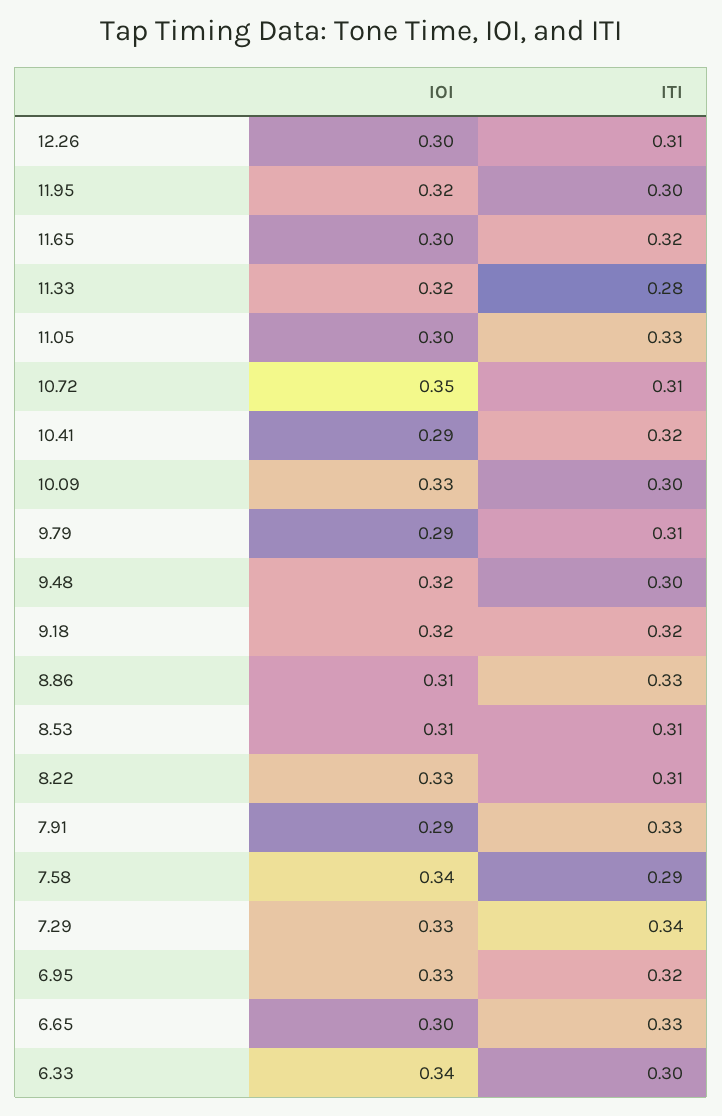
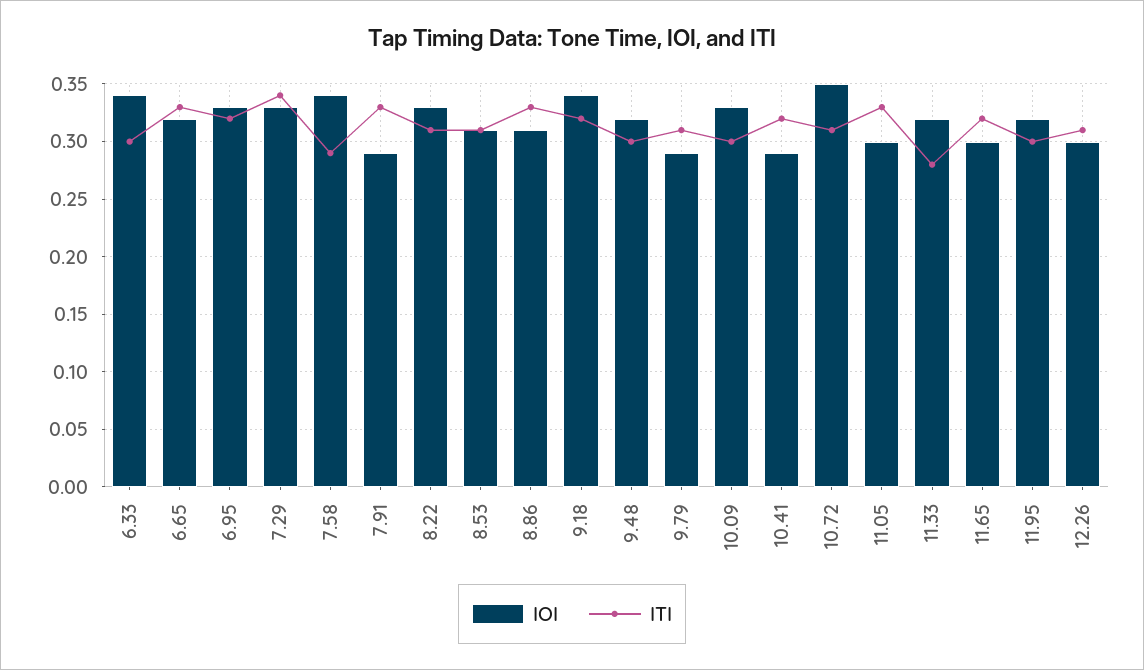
  {
    "IOI": {
      "12.26": 0.3,
      "11.95": 0.32,
      "11.65": 0.3,
      "11.33": 0.32,
      "11.05": 0.3,
      "10.72": 0.35,
      "10.41": 0.29,
      "10.09": 0.33,
      "9.79": 0.29,
      "9.48": 0.32,
-     "9.18": 0.32,
+     "9.18": 0.34,
      "8.86": 0.31,
      "8.53": 0.31,
      "8.22": 0.33,
      "7.91": 0.29,
      "7.58": 0.34,
      "7.29": 0.33,
      "6.95": 0.33,
-     "6.65": 0.3,
+     "6.65": 0.32,
      "6.33": 0.34
    },
    "ITI": {
      "12.26": 0.31,
      "11.95": 0.3,
      "11.65": 0.32,
      "11.33": 0.28,
      "11.05": 0.33,
      "10.72": 0.31,
      "10.41": 0.32,
      "10.09": 0.3,
      "9.79": 0.31,
      "9.48": 0.3,
      "9.18": 0.32,
      "8.86": 0.33,
      "8.53": 0.31,
      "8.22": 0.31,
      "7.91": 0.33,
      "7.58": 0.29,
      "7.29": 0.34,
      "6.95": 0.32,
      "6.65": 0.33,
      "6.33": 0.3
    }
  }

